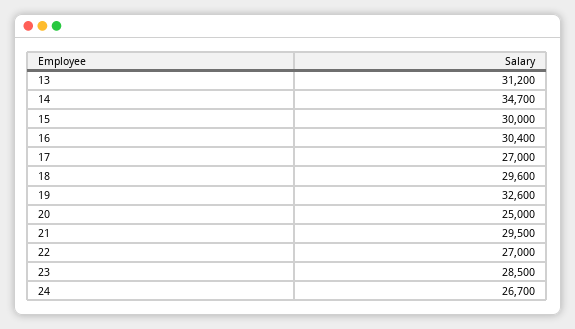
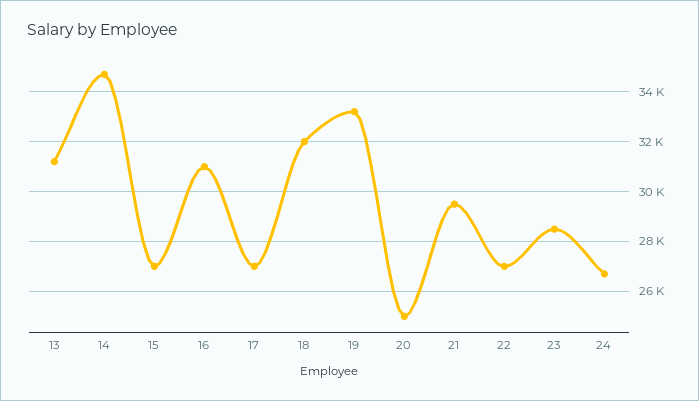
  {
    "13": 31200,
    "14": 34700,
-   "15": 30000,
+   "15": 27000,
-   "16": 30400,
+   "16": 31000,
    "17": 27000,
-   "18": 29600,
+   "18": 32000,
-   "19": 32600,
+   "19": 33250,
    "20": 25000,
    "21": 29500,
    "22": 27000,
    "23": 28500,
    "24": 26700
  }

